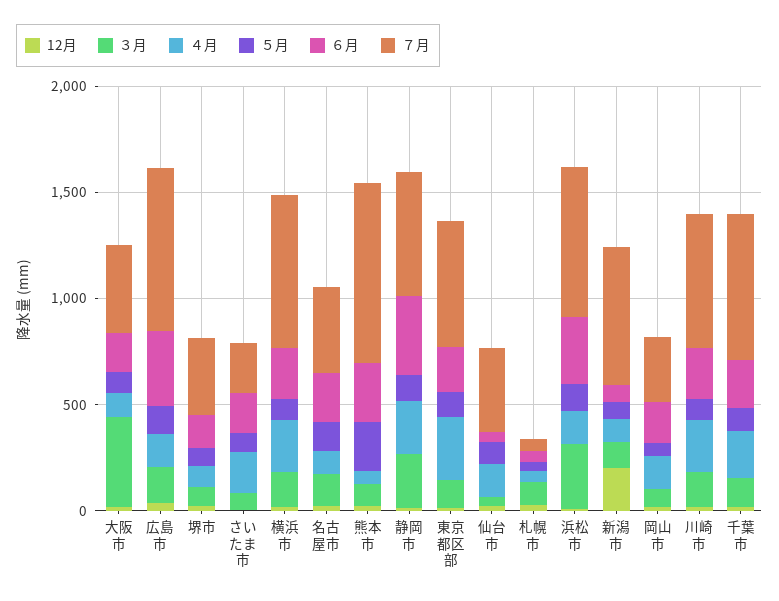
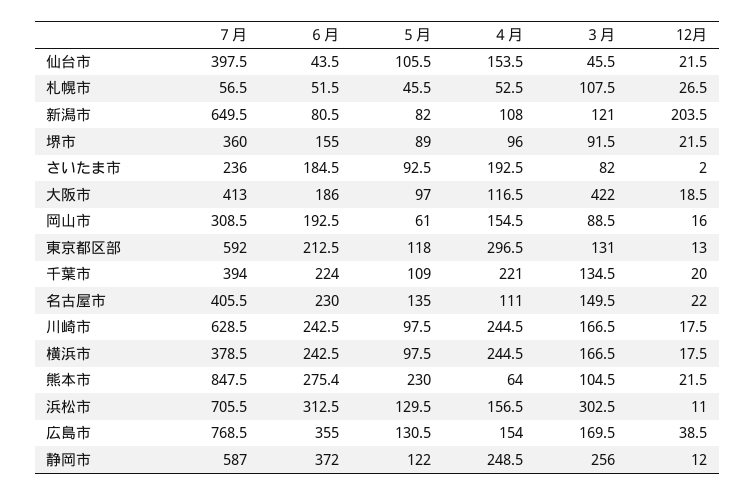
  {
    "12月": {
      "大阪市": 18.5,
      "広島市": 38.5,
      "堺市": 21.5,
      "さいたま市": 2,
      "横浜市": 17.5,
      "名古屋市": 22,
      "熊本市": 21.5,
      "静岡市": 12,
      "東京都区部": 13,
      "仙台市": 21.5,
      "札幌市": 26.5,
      "浜松市": 11,
      "新潟市": 203.5,
      "岡山市": 16,
      "川崎市": 17.5,
      "千葉市": 20
    },
    "３月": {
      "大阪市": 422,
      "広島市": 169.5,
      "堺市": 91.5,
      "さいたま市": 82,
      "横浜市": 166.5,
      "名古屋市": 149.5,
      "熊本市": 104.5,
      "静岡市": 256,
      "東京都区部": 131,
      "仙台市": 45.5,
      "札幌市": 107.5,
      "浜松市": 302.5,
      "新潟市": 121,
      "岡山市": 88.5,
      "川崎市": 166.5,
      "千葉市": 134.5
    },
    "４月": {
      "大阪市": 116.5,
      "広島市": 154,
      "堺市": 96,
      "さいたま市": 192.5,
      "横浜市": 244.5,
      "名古屋市": 111,
      "熊本市": 64,
      "静岡市": 248.5,
      "東京都区部": 296.5,
      "仙台市": 153.5,
      "札幌市": 52.5,
      "浜松市": 156.5,
      "新潟市": 108,
      "岡山市": 154.5,
      "川崎市": 244.5,
      "千葉市": 221
    },
    "５月": {
      "大阪市": 97,
      "広島市": 130.5,
      "堺市": 89,
      "さいたま市": 92.5,
      "横浜市": 97.5,
      "名古屋市": 135,
      "熊本市": 230,
      "静岡市": 122,
      "東京都区部": 118,
      "仙台市": 105.5,
      "札幌市": 45.5,
      "浜松市": 129.5,
      "新潟市": 82,
      "岡山市": 61,
      "川崎市": 97.5,
      "千葉市": 109
    },
    "６月": {
      "大阪市": 186,
      "広島市": 355,
      "堺市": 155,
      "さいたま市": 184.5,
      "横浜市": 242.5,
      "名古屋市": 230,
      "熊本市": 275.4,
      "静岡市": 372,
      "東京都区部": 212.5,
      "仙台市": 43.5,
      "札幌市": 51.5,
      "浜松市": 312.5,
      "新潟市": 80.5,
      "岡山市": 192.5,
      "川崎市": 242.5,
      "千葉市": 224
    },
    "７月": {
      "大阪市": 413,
      "広島市": 768.5,
      "堺市": 360,
      "さいたま市": 236,
-     "横浜市": 700,
+     "横浜市": 378.5,
      "名古屋市": 405.5,
      "熊本市": 847.5,
      "静岡市": 587,
      "東京都区部": 592,
      "仙台市": 397.5,
      "札幌市": 56.5,
      "浜松市": 705.5,
      "新潟市": 649.5,
      "岡山市": 308.5,
      "川崎市": 628.5,
-     "千葉市": 700
+     "千葉市": 394
    }
  }

